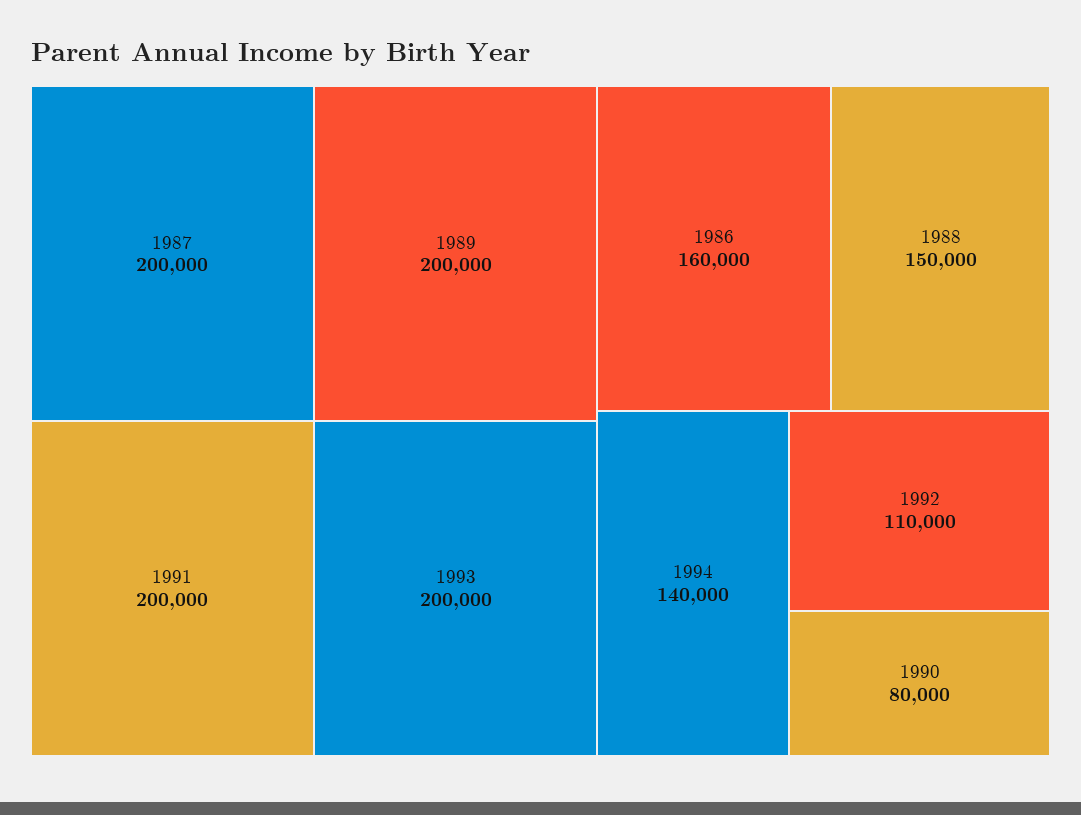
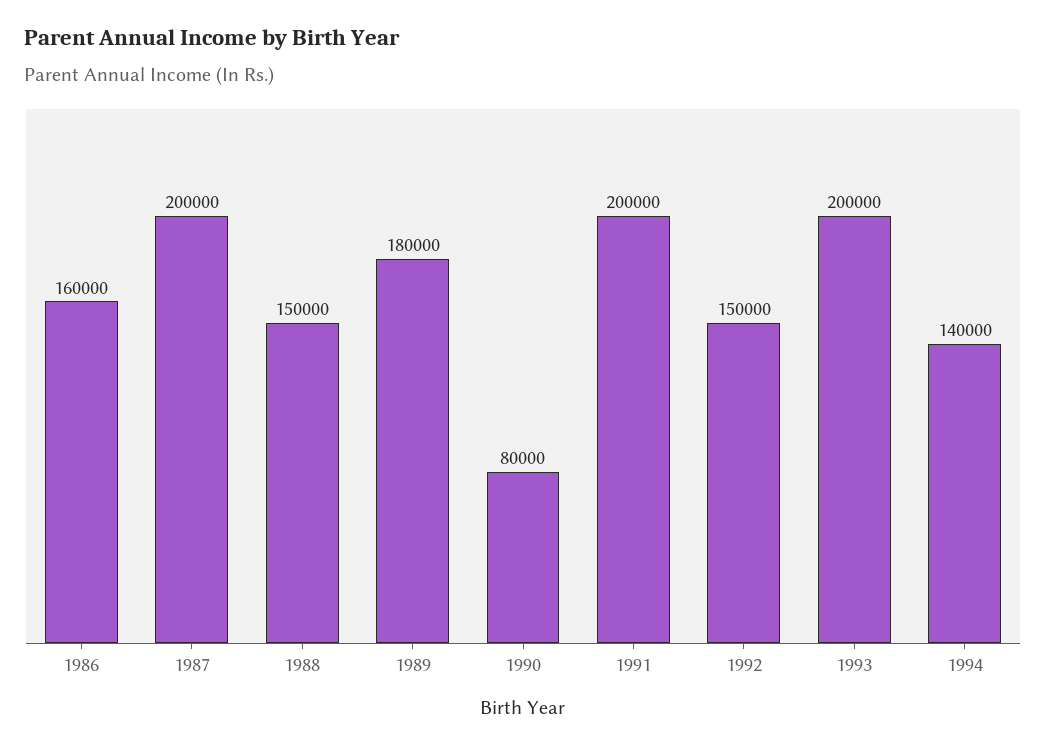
  {
    "1987": 200000,
-   "1989": 200000,
+   "1989": 180000,
    "1991": 200000,
    "1993": 200000,
    "1986": 160000,
    "1988": 150000,
    "1994": 140000,
-   "1992": 110000,
+   "1992": 150000,
    "1990": 80000
  }

